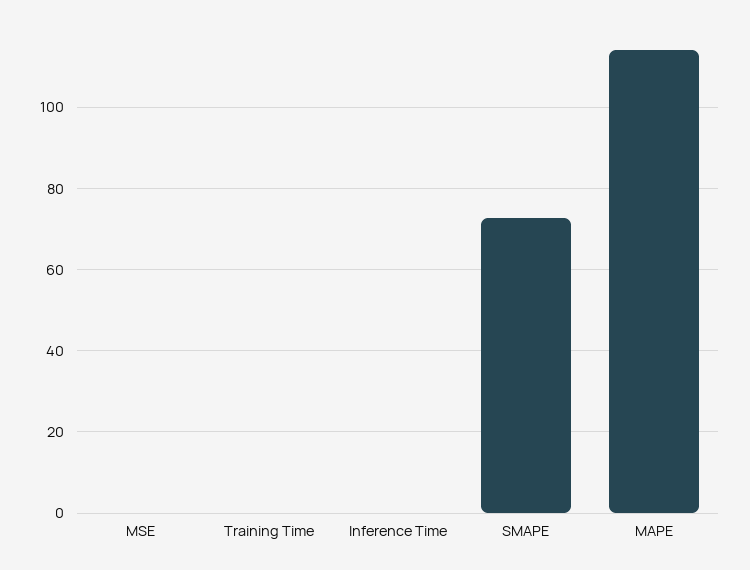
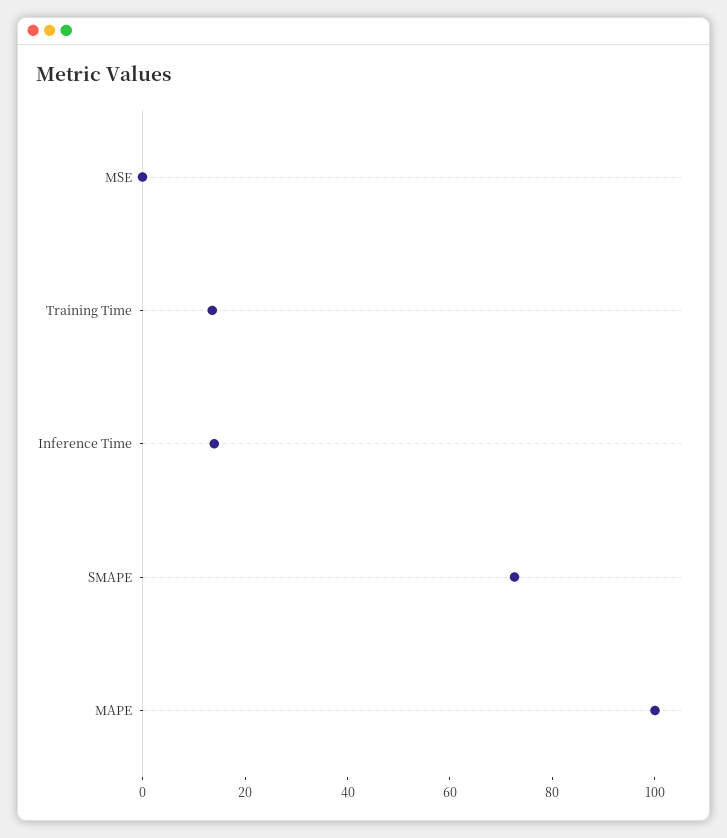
  {
    "MSE": 0,
-   "Training Time": 0,
+   "Training Time": 15,
-   "Inference Time": 0,
+   "Inference Time": 15,
    "SMAPE": 72,
-   "MAPE": 114
+   "MAPE": 100
  }

